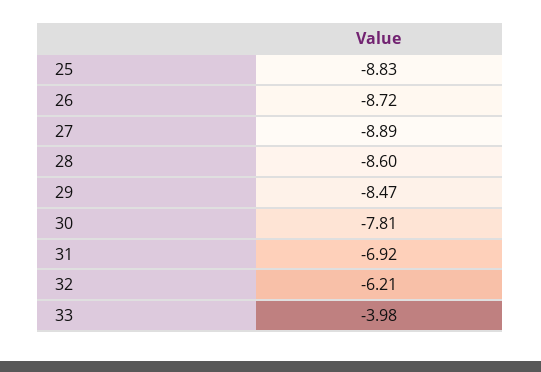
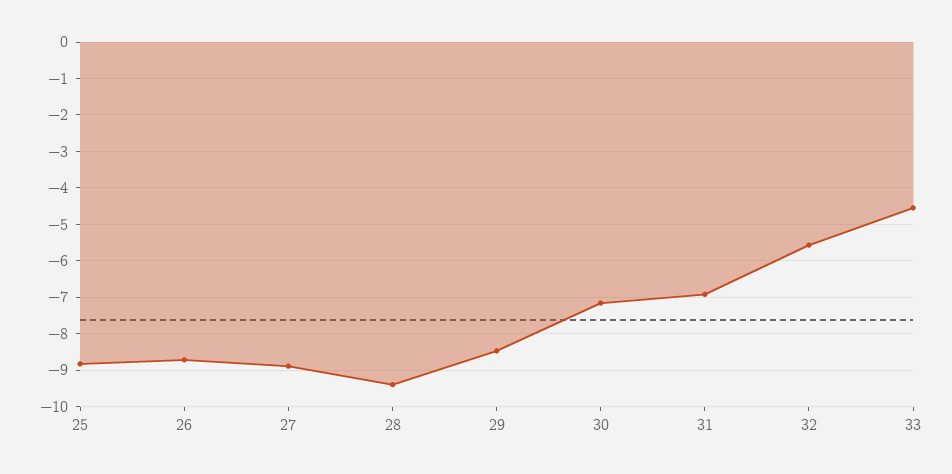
  {
    "25": -8.83,
    "26": -8.72,
    "27": -8.89,
-   "28": -8.6,
+   "28": -9.4,
    "29": -8.47,
-   "30": -7.81,
+   "30": -7.2,
    "31": -6.92,
-   "32": -6.21,
+   "32": -5.6,
-   "33": -3.98
+   "33": -4.6
  }

